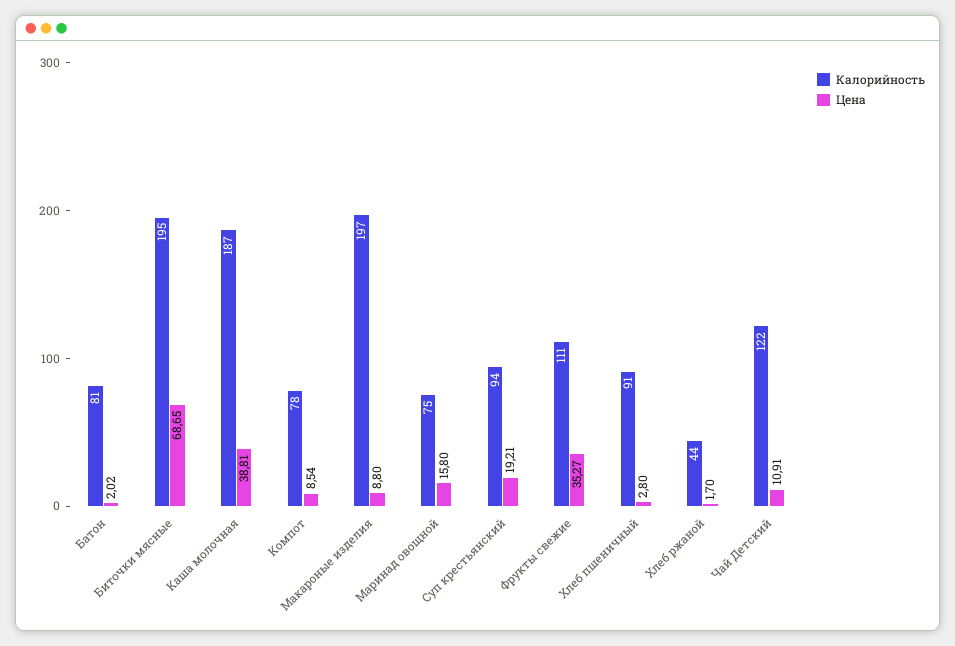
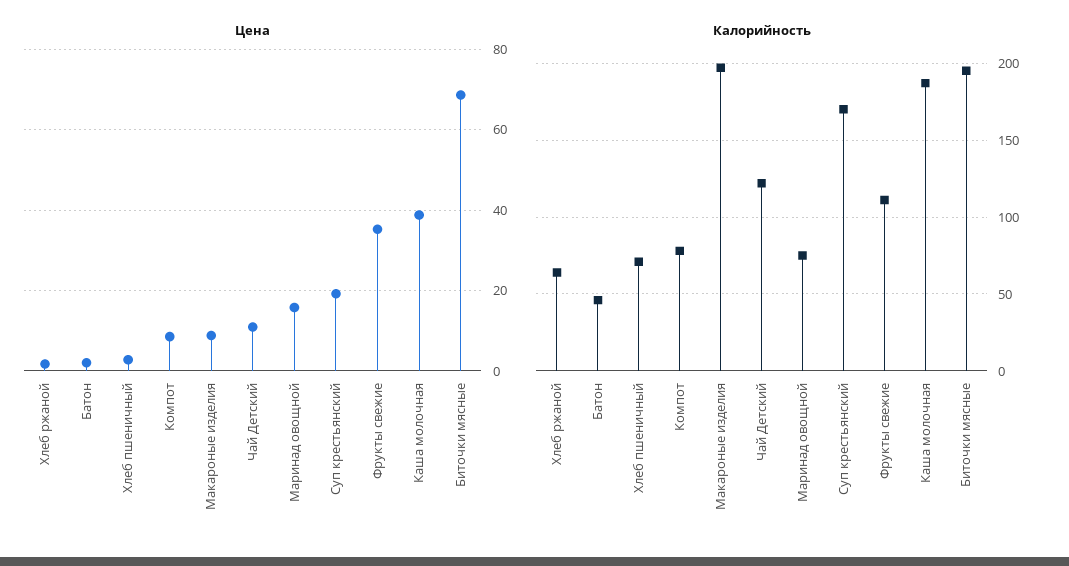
  {
    "Калорийность": {
-     "Батон": 81,
+     "Батон": 45,
      "Биточки мясные": 195,
      "Каша молочная": 187,
      "Компот": 78,
      "Макароные изделия": 197,
      "Маринад овощной": 75,
-     "Суп крестьянский": 94,
+     "Суп крестьянский": 170,
      "Фрукты свежие": 111,
-     "Хлеб пшеничный": 91,
+     "Хлеб пшеничный": 70,
-     "Хлеб ржаной": 44,
+     "Хлеб ржаной": 65,
      "Чай Детский": 122
    },
    "Цена": {
      "Батон": 2.02,
      "Биточки мясные": 68.65,
      "Каша молочная": 38.81,
      "Компот": 8.54,
      "Макароные изделия": 8.8,
      "Маринад овощной": 15.8,
      "Суп крестьянский": 19.21,
      "Фрукты свежие": 35.27,
      "Хлеб пшеничный": 2.8,
      "Хлеб ржаной": 1.7,
      "Чай Детский": 10.91
    }
  }

